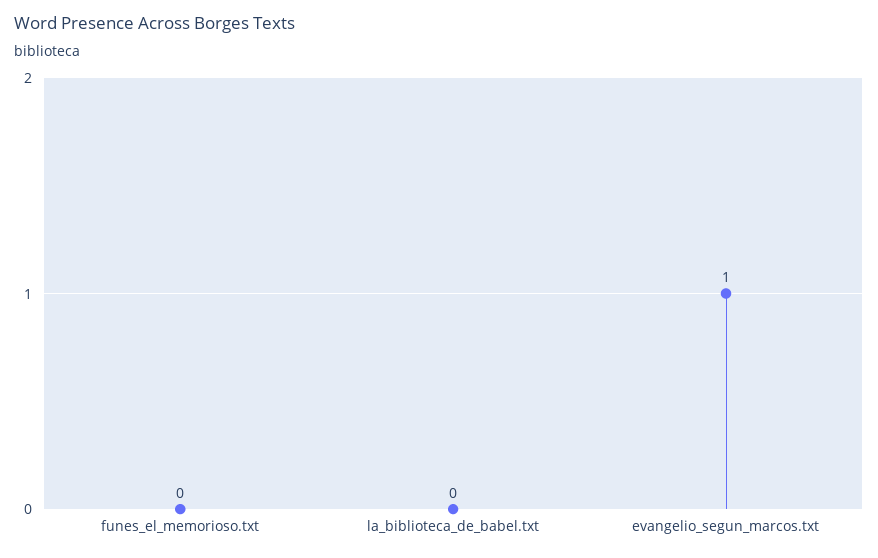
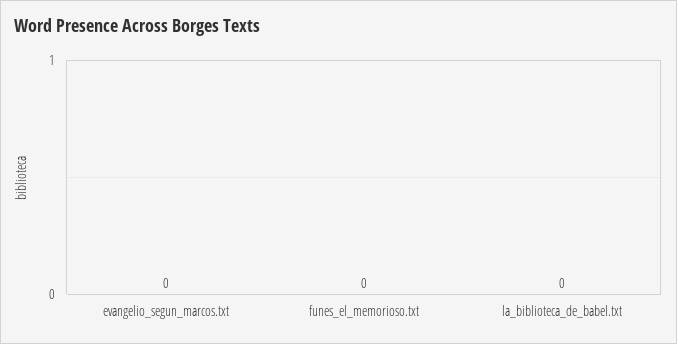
  {
    "funes_el_memorioso.txt": 0,
    "la_biblioteca_de_babel.txt": 0,
-   "evangelio_segun_marcos.txt": 1
+   "evangelio_segun_marcos.txt": 0
  }

